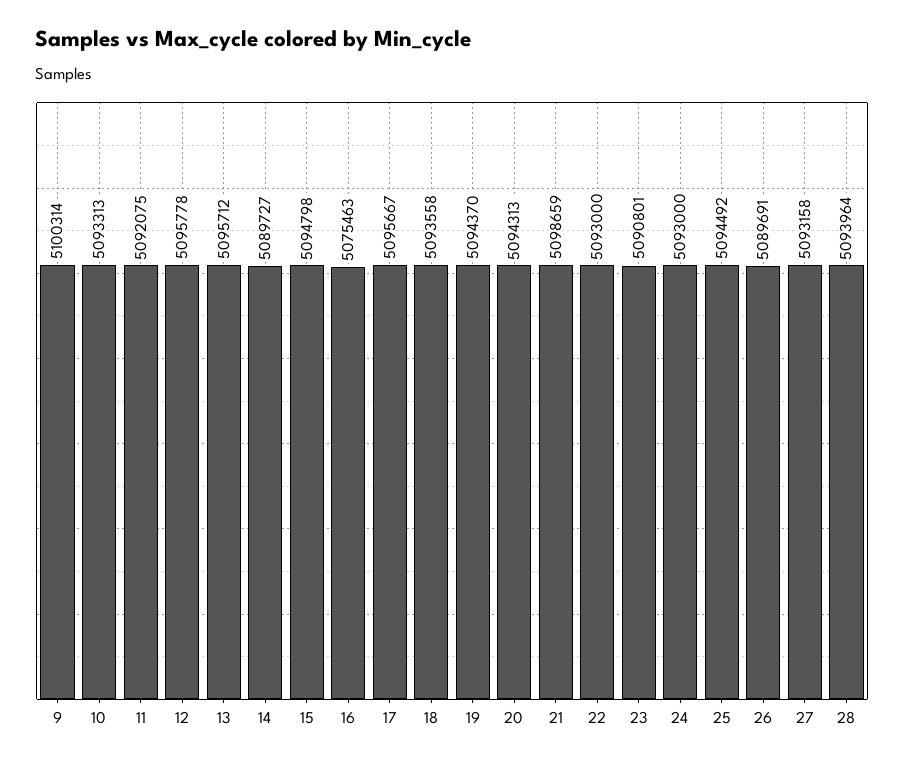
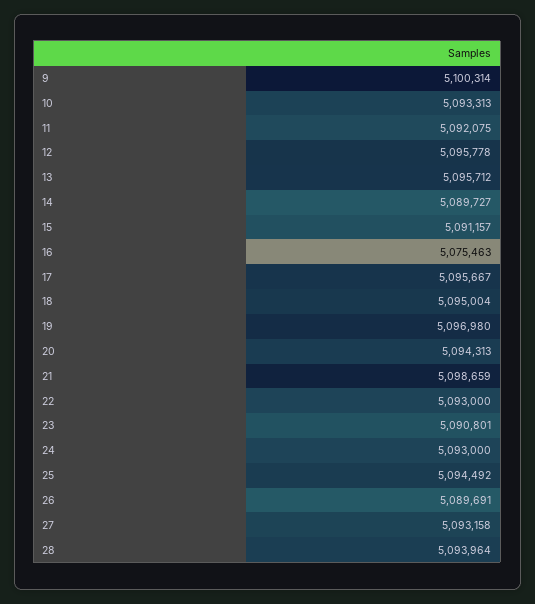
  {
    "9": 5100314,
    "10": 5093313,
    "11": 5092075,
    "12": 5095778,
    "13": 5095712,
    "14": 5089727,
-   "15": 5094798,
+   "15": 5091157,
    "16": 5075463,
    "17": 5095667,
-   "18": 5093558,
+   "18": 5095004,
-   "19": 5094370,
+   "19": 5096980,
    "20": 5094313,
    "21": 5098659,
    "22": 5093000,
    "23": 5090801,
    "24": 5093000,
    "25": 5094492,
    "26": 5089691,
    "27": 5093158,
    "28": 5093964
  }

